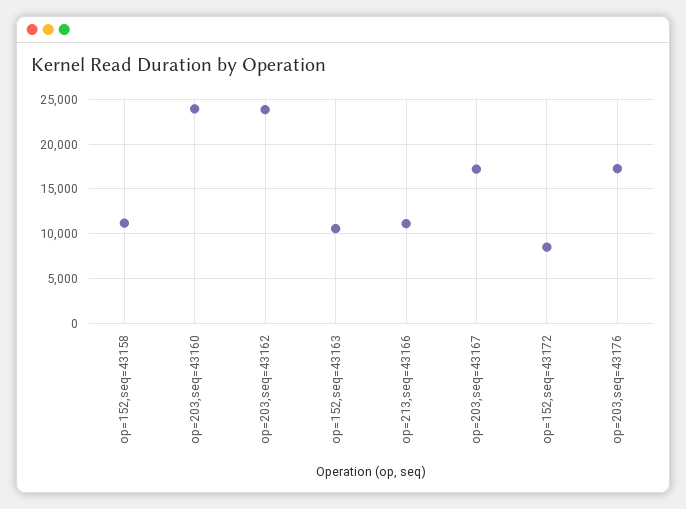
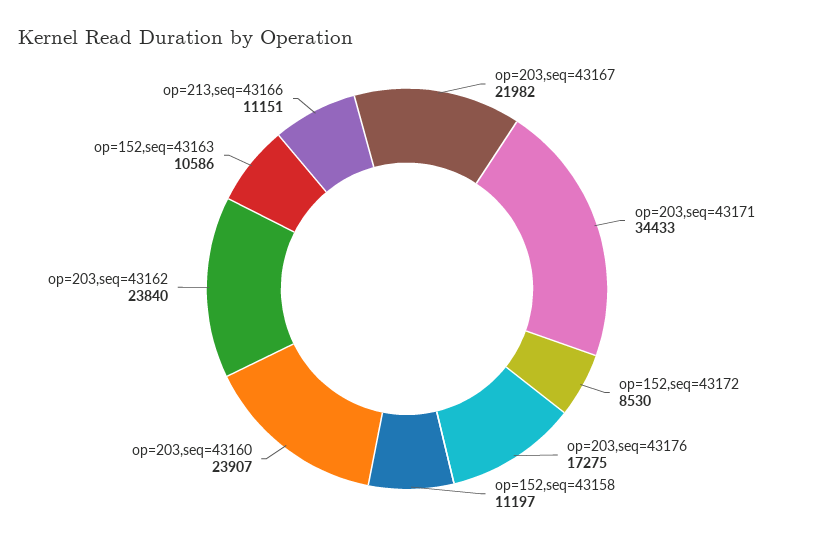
  {
    "op=152,seq=43158": 11197,
    "op=203,seq=43160": 23907,
    "op=203,seq=43162": 23840,
    "op=152,seq=43163": 10586,
    "op=213,seq=43166": 11151,
-   "op=203,seq=43167": 17000,
+   "op=203,seq=43167": 21982,
    "op=152,seq=43172": 8530,
-   "op=203,seq=43176": 17275
+   "op=203,seq=43176": 17275,
+   "op=203,seq=43171": 34433
  }

